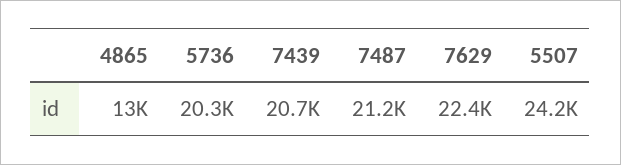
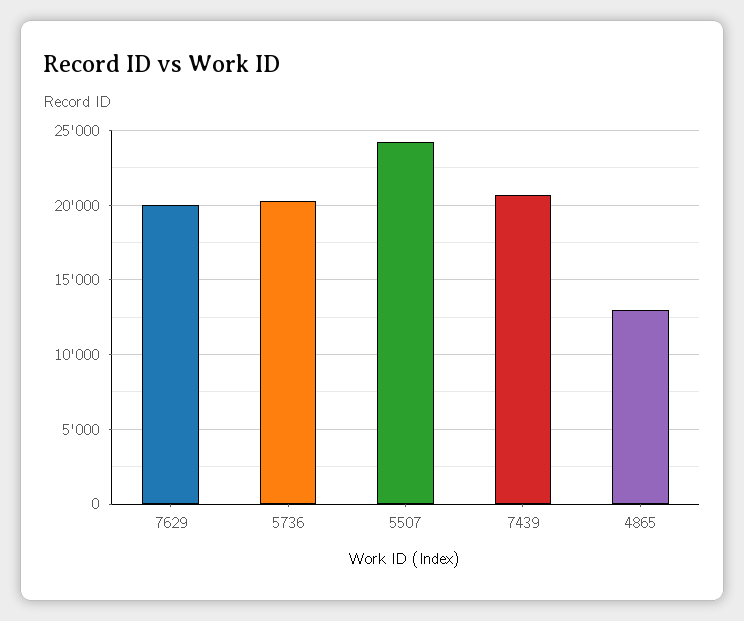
  {
    "4865": 13000,
    "5736": 20300,
    "7439": 20700,
-   "7487": 21200,
-   "7629": 22400,
+   "7629": 20000,
    "5507": 24200
  }

